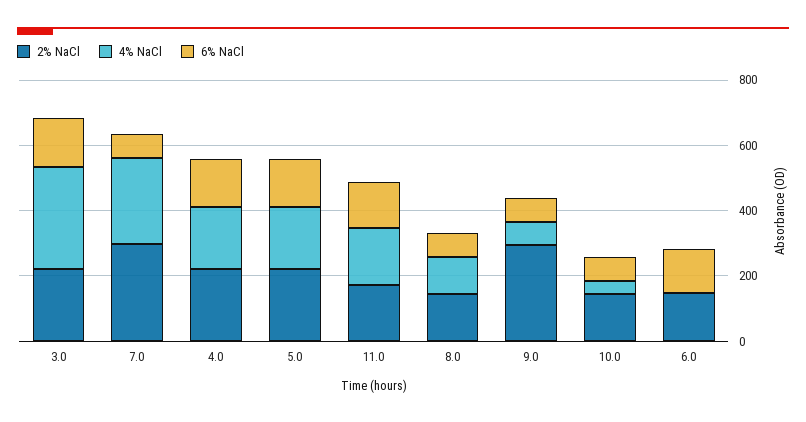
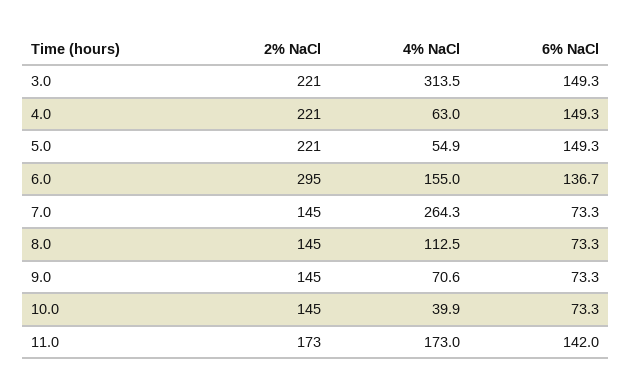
  {
    "2% NaCl": {
      "3.0": 221,
-     "7.0": 300,
+     "7.0": 145,
      "4.0": 221,
      "5.0": 221,
      "11.0": 173,
      "8.0": 145,
-     "9.0": 300,
+     "9.0": 145,
      "10.0": 145,
-     "6.0": 150
+     "6.0": 295
    },
    "4% NaCl": {
      "3.0": 313.5,
      "7.0": 264.3,
-     "4.0": 200,
+     "4.0": 63,
-     "5.0": 200,
+     "5.0": 54.9,
      "11.0": 173,
      "8.0": 112.5,
      "9.0": 70.6,
      "10.0": 39.9,
-     "6.0": 0
+     "6.0": 155
    },
    "6% NaCl": {
      "3.0": 149.3,
      "7.0": 73.3,
      "4.0": 149.3,
      "5.0": 149.3,
      "11.0": 142,
      "8.0": 73.3,
      "9.0": 73.3,
      "10.0": 73.3,
      "6.0": 136.7
    }
  }

